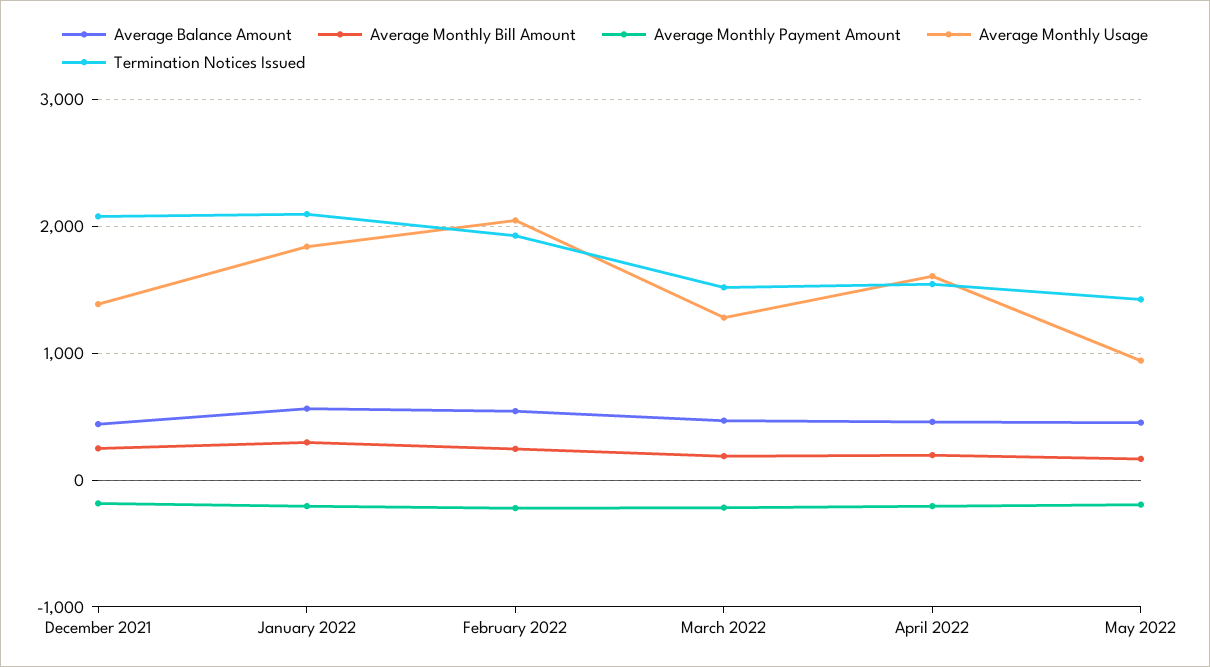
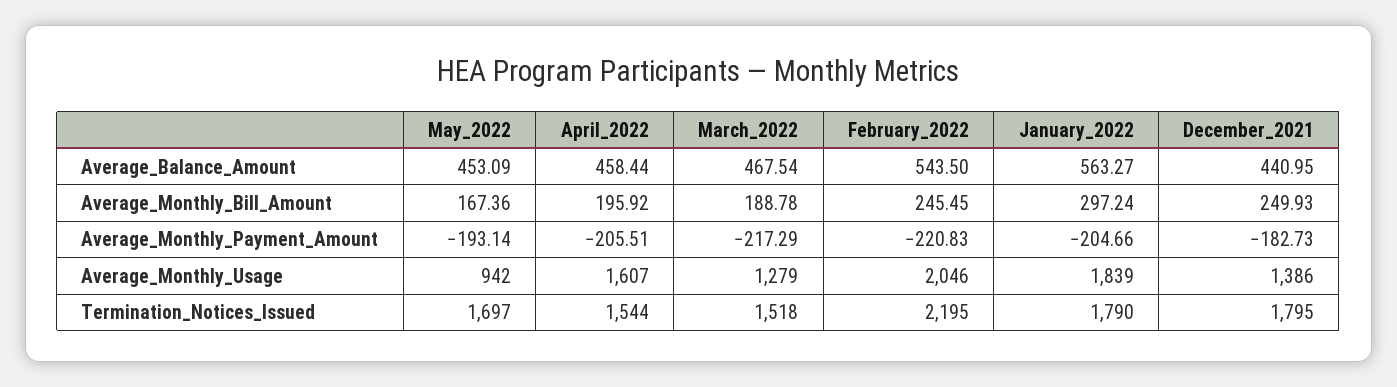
  {
    "Average Balance Amount": {
      "December 2021": 440.95,
      "January 2022": 563.27,
      "February 2022": 543.5,
      "March 2022": 467.54,
      "April 2022": 458.44,
      "May 2022": 453.09
    },
    "Average Monthly Bill Amount": {
      "December 2021": 249.93,
      "January 2022": 297.24,
      "February 2022": 245.45,
      "March 2022": 188.78,
      "April 2022": 195.92,
      "May 2022": 167.36
    },
    "Average Monthly Payment Amount": {
      "December 2021": -182.73,
      "January 2022": -204.66,
      "February 2022": -220.83,
      "March 2022": -217.29,
      "April 2022": -205.51,
      "May 2022": -193.14
    },
    "Average Monthly Usage": {
      "December 2021": 1386,
      "January 2022": 1839,
      "February 2022": 2046,
      "March 2022": 1279,
      "April 2022": 1607,
      "May 2022": 942
    },
    "Termination Notices Issued": {
-     "December 2021": 2100,
+     "December 2021": 1795,
-     "January 2022": 2100,
+     "January 2022": 1790,
-     "February 2022": 1900,
+     "February 2022": 2195,
      "March 2022": 1518,
      "April 2022": 1544,
-     "May 2022": 1400
+     "May 2022": 1697
    }
  }

